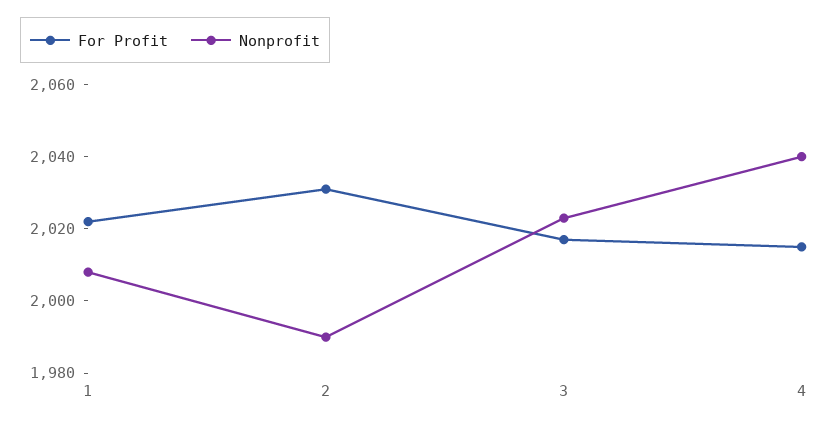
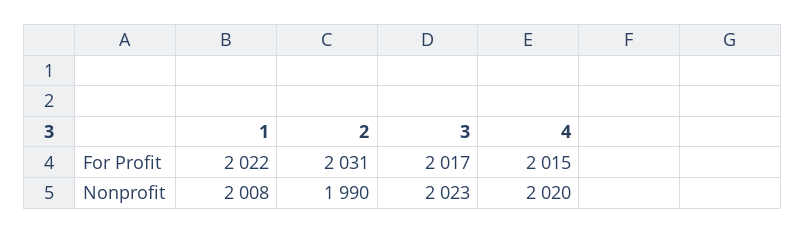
  {
    "For Profit": {
      "1": 2022,
      "2": 2031,
      "3": 2017,
      "4": 2015
    },
    "Nonprofit": {
      "1": 2008,
      "2": 1990,
      "3": 2023,
-     "4": 2040
+     "4": 2020
    }
  }

